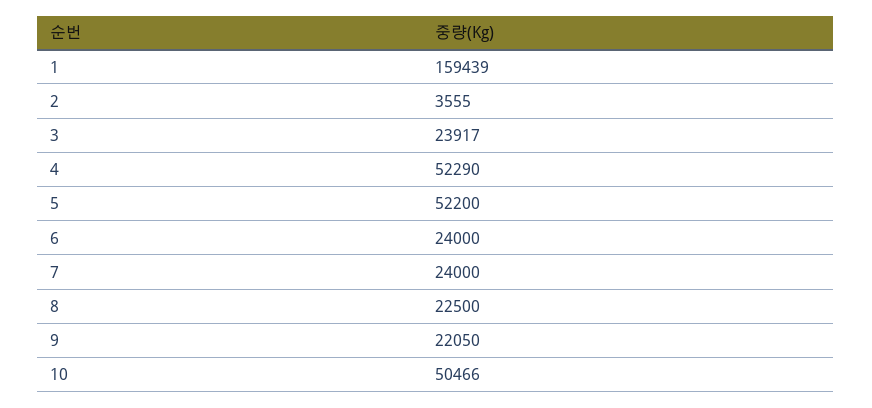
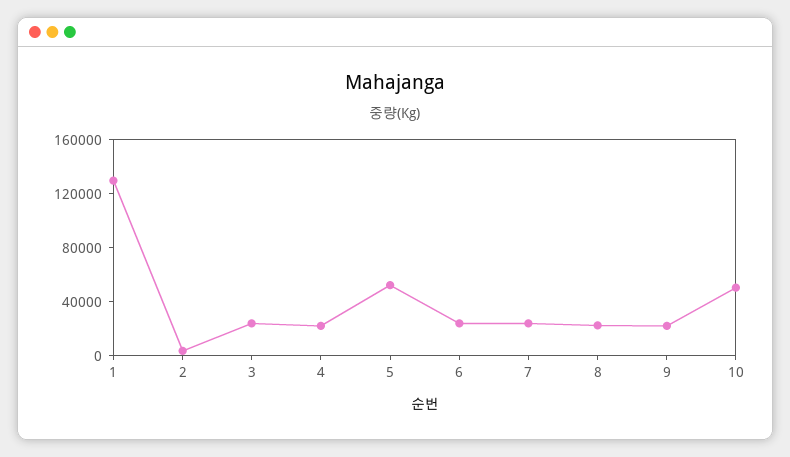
  {
-   "1": 159439,
+   "1": 130000,
    "2": 3555,
    "3": 23917,
-   "4": 52290,
+   "4": 20000,
    "5": 52200,
    "6": 24000,
    "7": 24000,
    "8": 22500,
    "9": 22050,
    "10": 50466
  }

